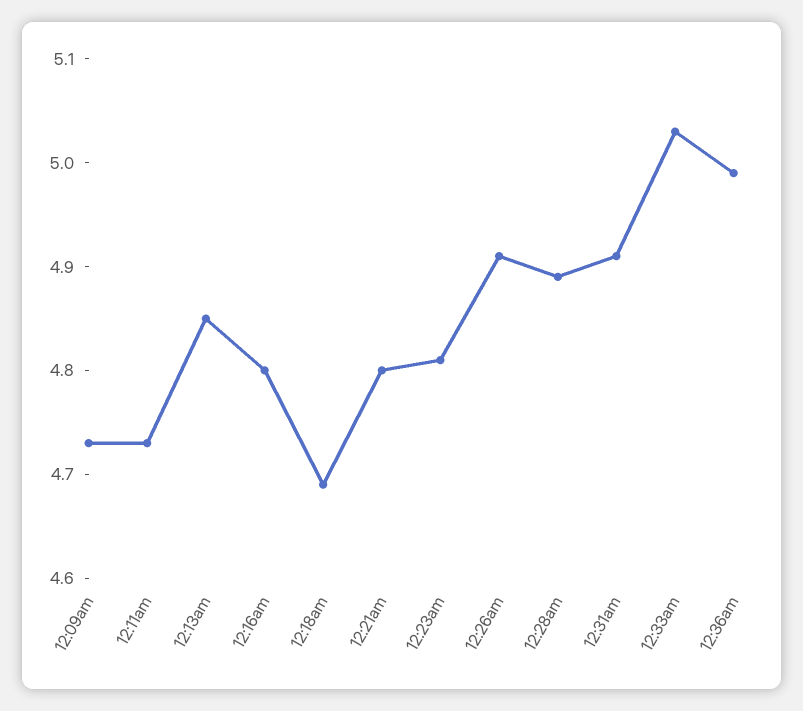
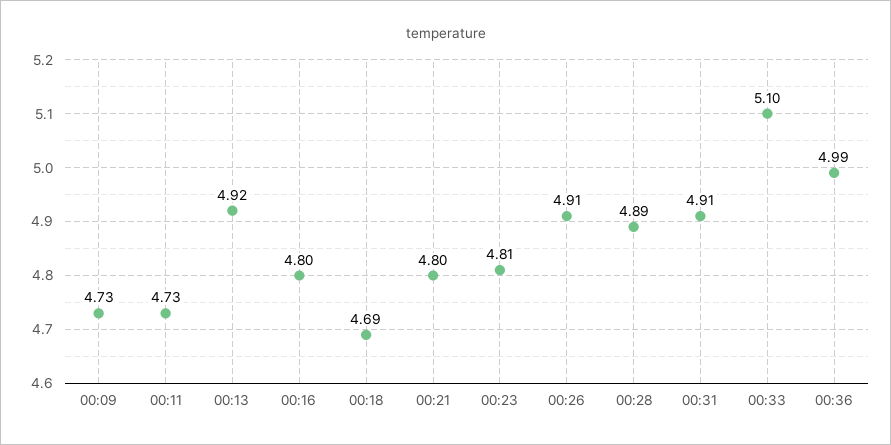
  {
    "12:09am": 4.73,
    "12:11am": 4.73,
-   "12:13am": 4.85,
+   "12:13am": 4.92,
    "12:16am": 4.8,
    "12:18am": 4.69,
    "12:21am": 4.8,
    "12:23am": 4.81,
    "12:26am": 4.91,
    "12:28am": 4.89,
    "12:31am": 4.91,
-   "12:33am": 5.03,
+   "12:33am": 5.1,
    "12:36am": 4.99
  }

